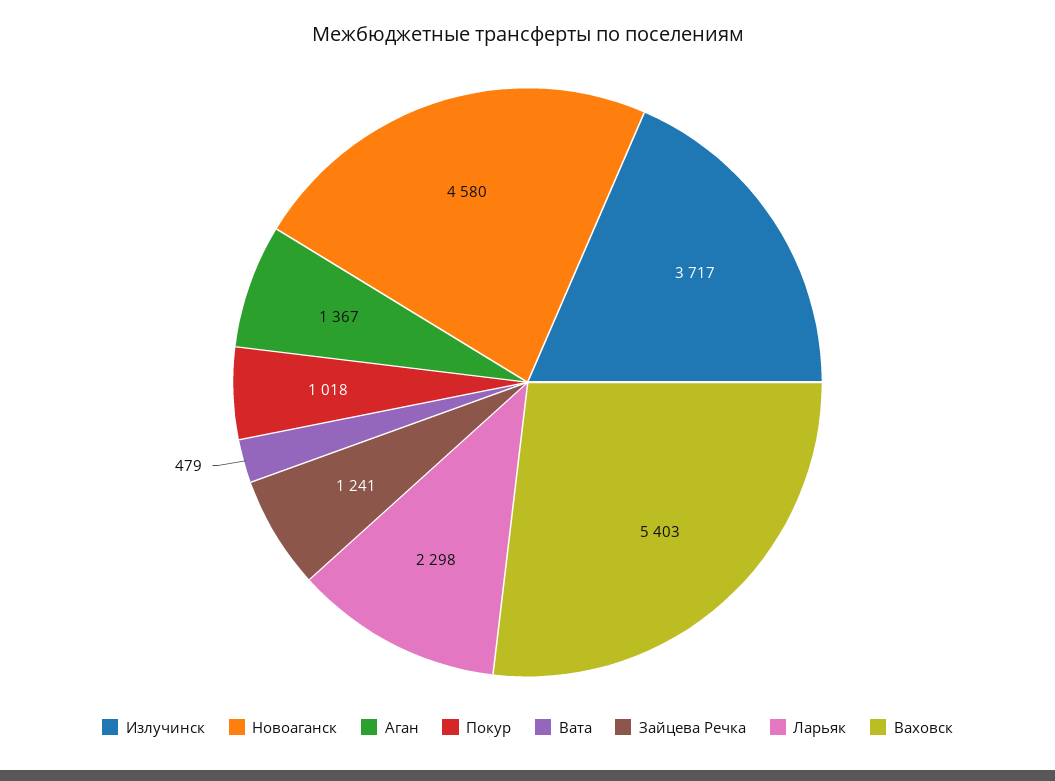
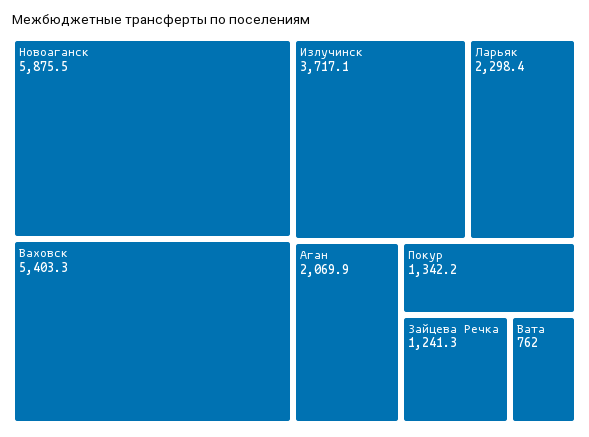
  {
    "Излучинск": 3717.1,
-   "Новоаганск": 4580,
+   "Новоаганск": 5875.5,
-   "Аган": 1367,
+   "Аган": 2069.9,
-   "Покур": 1018,
+   "Покур": 1342.2,
-   "Вата": 479,
+   "Вата": 762,
    "Зайцева Речка": 1241.3,
    "Ларьяк": 2298.4,
    "Ваховск": 5403.3
  }

